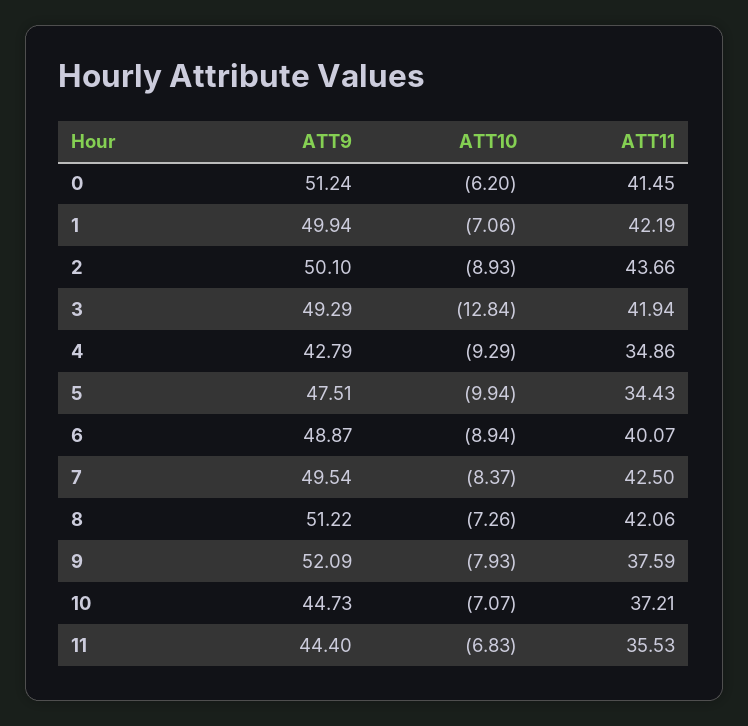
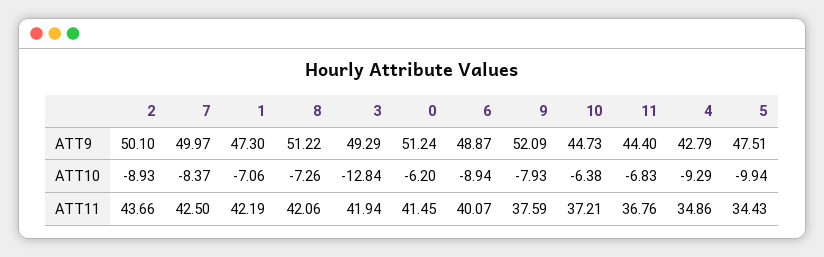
  {
    "ATT9": {
      "0": 51.24,
-     "1": 49.94,
+     "1": 47.3,
      "2": 50.1,
      "3": 49.29,
      "4": 42.79,
      "5": 47.51,
      "6": 48.87,
-     "7": 49.54,
+     "7": 49.97,
      "8": 51.22,
      "9": 52.09,
      "10": 44.73,
      "11": 44.4
    },
    "ATT10": {
      "0": -6.2,
      "1": -7.06,
      "2": -8.93,
      "3": -12.84,
      "4": -9.29,
      "5": -9.94,
      "6": -8.94,
      "7": -8.37,
      "8": -7.26,
      "9": -7.93,
-     "10": -7.07,
+     "10": -6.38,
      "11": -6.83
    },
    "ATT11": {
      "0": 41.45,
      "1": 42.19,
      "2": 43.66,
      "3": 41.94,
      "4": 34.86,
      "5": 34.43,
      "6": 40.07,
      "7": 42.5,
      "8": 42.06,
      "9": 37.59,
      "10": 37.21,
-     "11": 35.53
+     "11": 36.76
    }
  }

